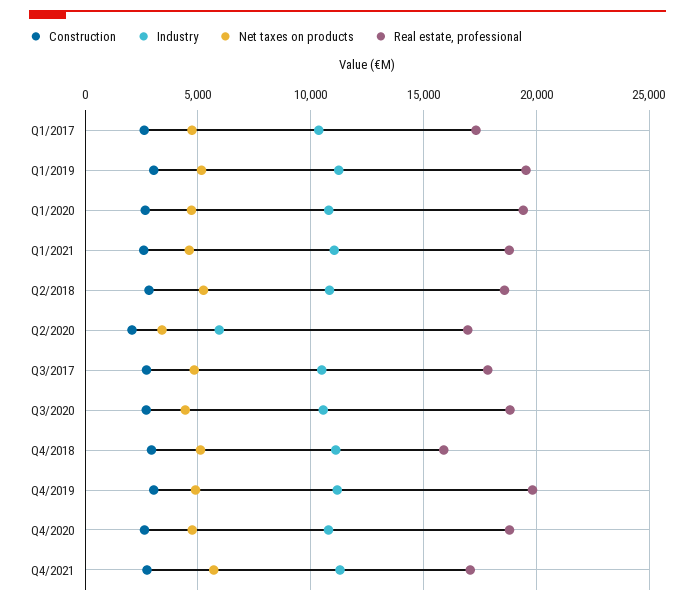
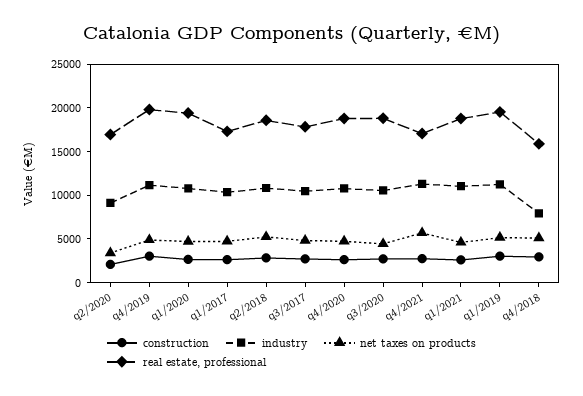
  {
    "Construction": {
      "Q1/2017": 2500,
      "Q1/2019": 3000,
      "Q1/2020": 2500,
      "Q1/2021": 2500,
      "Q2/2018": 3000,
      "Q2/2020": 2000,
      "Q3/2017": 2500,
      "Q3/2020": 2500,
      "Q4/2018": 3000,
      "Q4/2019": 3000,
      "Q4/2020": 2500,
      "Q4/2021": 2500
    },
    "Industry": {
      "Q1/2017": 10500,
      "Q1/2019": 11000,
      "Q1/2020": 11000,
      "Q1/2021": 11000,
      "Q2/2018": 11000,
-     "Q2/2020": 6000,
+     "Q2/2020": 9000,
      "Q3/2017": 10500,
      "Q3/2020": 10500,
-     "Q4/2018": 11000,
+     "Q4/2018": 8000,
      "Q4/2019": 11000,
      "Q4/2020": 11000,
      "Q4/2021": 11500
    },
    "Net taxes on products": {
      "Q1/2017": 4500,
      "Q1/2019": 5000,
      "Q1/2020": 4500,
      "Q1/2021": 4500,
      "Q2/2018": 5000,
      "Q2/2020": 3500,
      "Q3/2017": 5000,
      "Q3/2020": 4500,
      "Q4/2018": 5000,
      "Q4/2019": 5000,
      "Q4/2020": 4500,
      "Q4/2021": 5500
    },
    "Real estate, professional": {
      "Q1/2017": 17500,
      "Q1/2019": 19500,
      "Q1/2020": 19500,
      "Q1/2021": 19000,
      "Q2/2018": 18500,
      "Q2/2020": 17000,
      "Q3/2017": 18000,
      "Q3/2020": 19000,
      "Q4/2018": 16000,
      "Q4/2019": 20000,
      "Q4/2020": 19000,
      "Q4/2021": 17000
    }
  }

